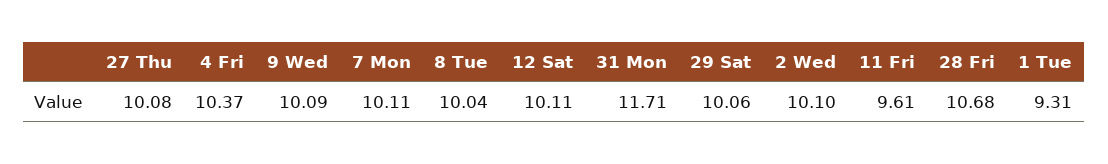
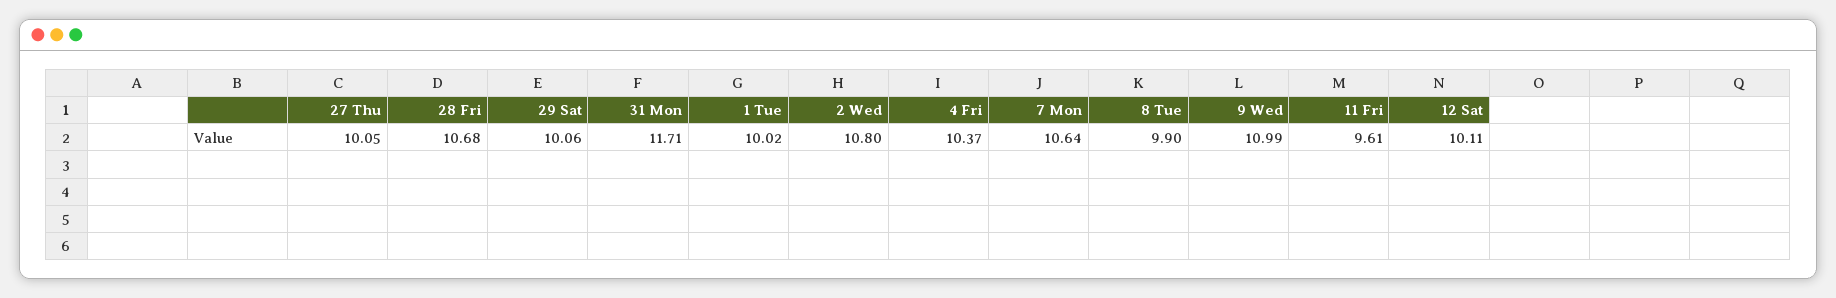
  {
-   "27 Thu": 10.08,
+   "27 Thu": 10.05,
    "4 Fri": 10.37,
-   "9 Wed": 10.09,
+   "9 Wed": 10.99,
-   "7 Mon": 10.11,
+   "7 Mon": 10.64,
-   "8 Tue": 10.04,
+   "8 Tue": 9.9,
    "12 Sat": 10.11,
    "31 Mon": 11.71,
    "29 Sat": 10.06,
-   "2 Wed": 10.1,
+   "2 Wed": 10.8,
    "11 Fri": 9.61,
    "28 Fri": 10.68,
-   "1 Tue": 9.31
+   "1 Tue": 10.02
  }

